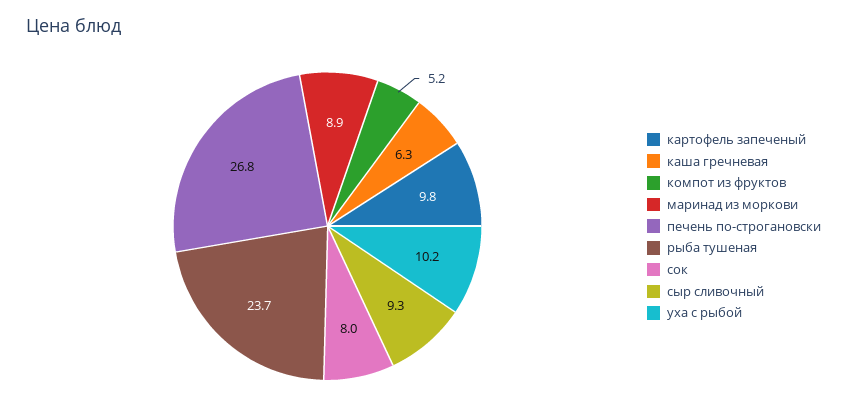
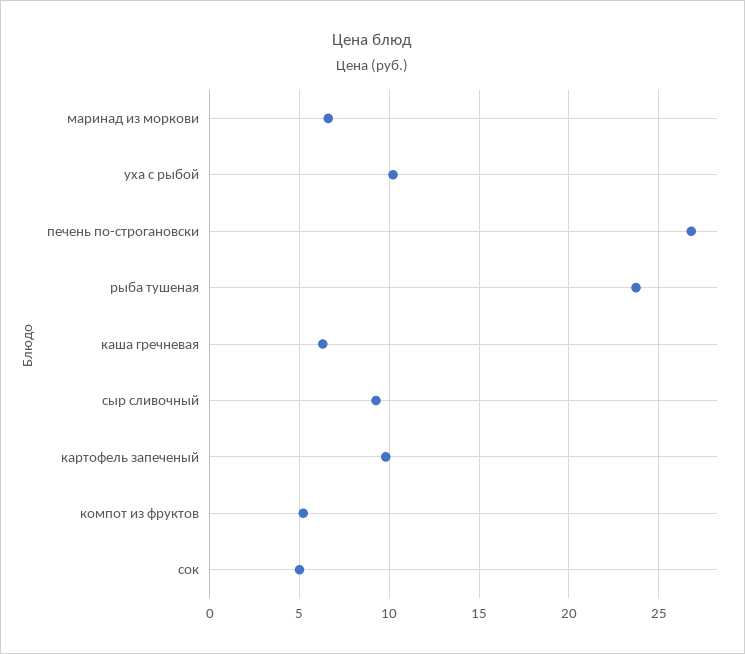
  {
    "картофель запеченый": 9.8,
    "каша гречневая": 6.3,
    "компот из фруктов": 5.2,
-   "маринад из моркови": 8.9,
+   "маринад из моркови": 6.5,
    "печень по-строгановски": 26.8,
    "рыба тушеная": 23.7,
-   "сок": 8,
+   "сок": 5,
    "сыр сливочный": 9.3,
    "уха с рыбой": 10.2
  }

